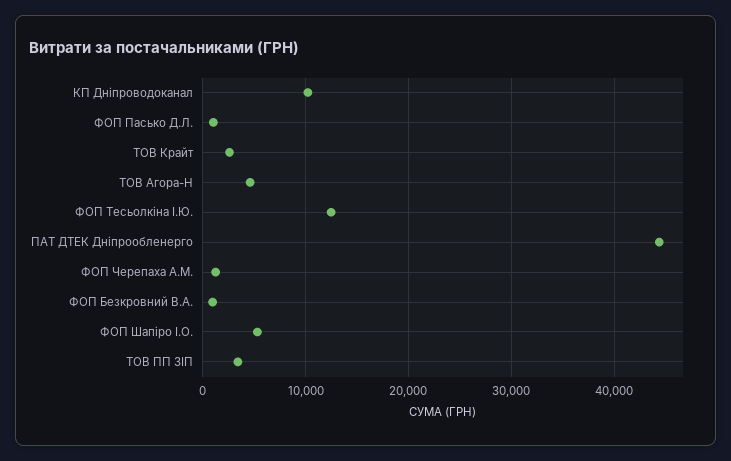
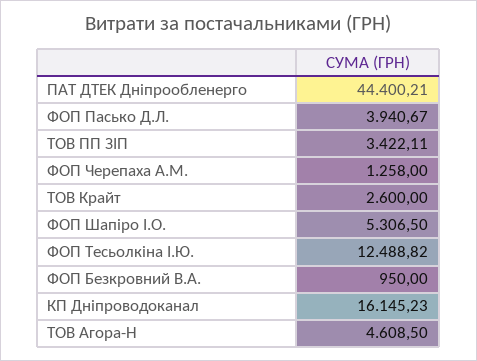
  {
-   "КП Дніпроводоканал": 10000,
+   "КП Дніпроводоканал": 16145.23,
-   "ФОП Пасько Д.Л.": 1000,
+   "ФОП Пасько Д.Л.": 3940.67,
    "ТОВ Крайт": 2600,
    "ТОВ Агора-Н": 4608.5,
    "ФОП Тесьолкіна І.Ю.": 12488.82,
    "ПАТ ДТЕК Дніпрообленерго": 44400.21,
    "ФОП Черепаха А.М.": 1258,
    "ФОП Безкровний В.А.": 950,
    "ФОП Шапіро І.О.": 5306.5,
    "ТОВ ПП ЗІП": 3422.11
  }

